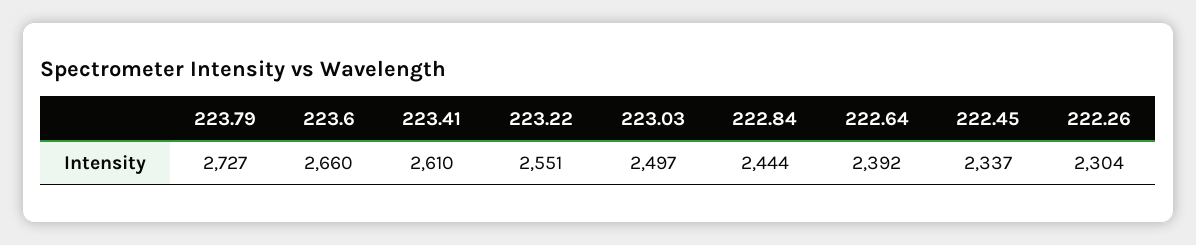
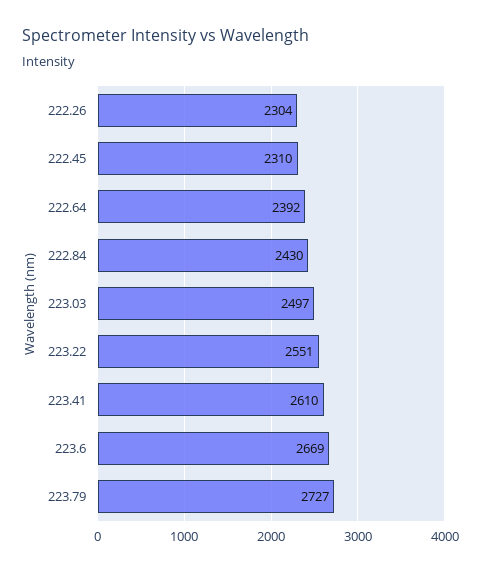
  {
    "223.79": 2727,
-   "223.6": 2660,
+   "223.6": 2669,
    "223.41": 2610,
    "223.22": 2551,
    "223.03": 2497,
-   "222.84": 2444,
+   "222.84": 2430,
    "222.64": 2392,
-   "222.45": 2337,
+   "222.45": 2310,
    "222.26": 2304
  }

